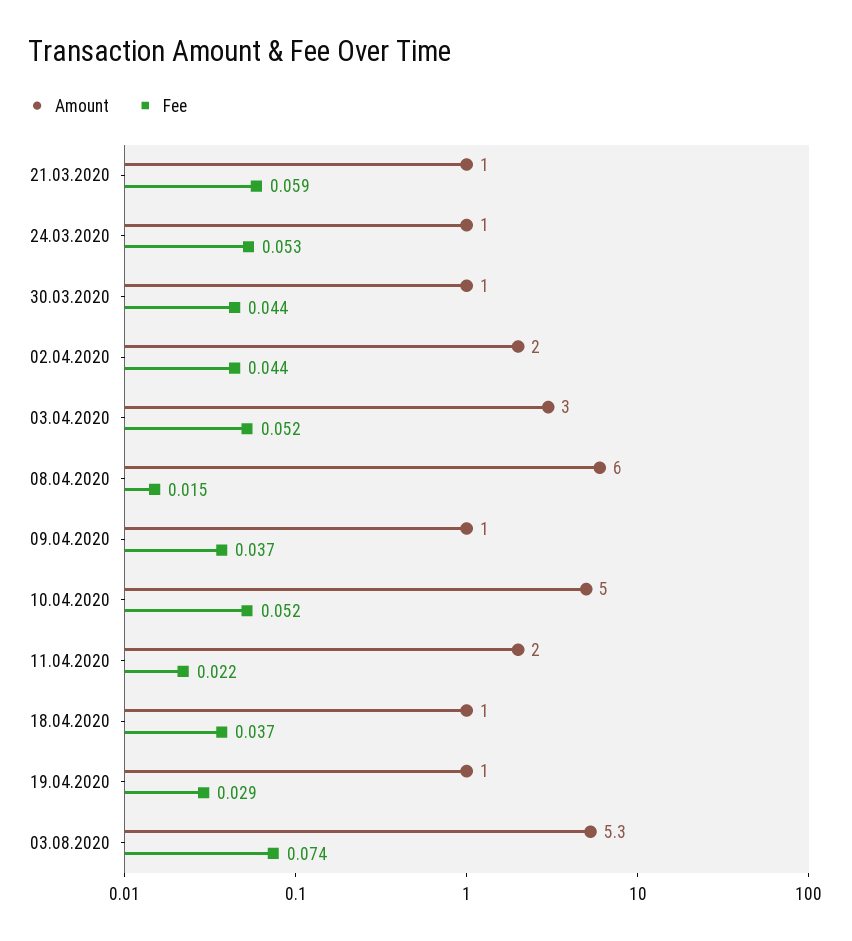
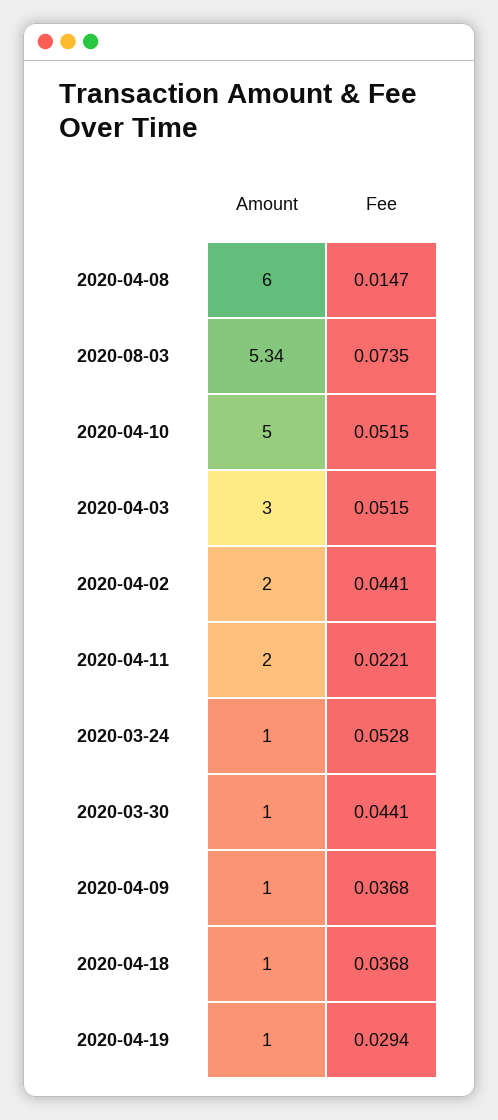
  {
    "Amount": {
-     "21.03.2020": 1,
      "24.03.2020": 1,
      "30.03.2020": 1,
      "02.04.2020": 2,
      "03.04.2020": 3,
      "08.04.2020": 6,
      "09.04.2020": 1,
      "10.04.2020": 5,
      "11.04.2020": 2,
      "18.04.2020": 1,
      "19.04.2020": 1,
      "03.08.2020": 5.34
    },
    "Fee": {
-     "21.03.2020": 0.059,
      "24.03.2020": 0.0528,
      "30.03.2020": 0.0441,
      "02.04.2020": 0.0441,
      "03.04.2020": 0.0515,
      "08.04.2020": 0.0147,
      "09.04.2020": 0.0368,
      "10.04.2020": 0.0515,
      "11.04.2020": 0.0221,
      "18.04.2020": 0.0368,
      "19.04.2020": 0.0294,
      "03.08.2020": 0.0735
    }
  }

